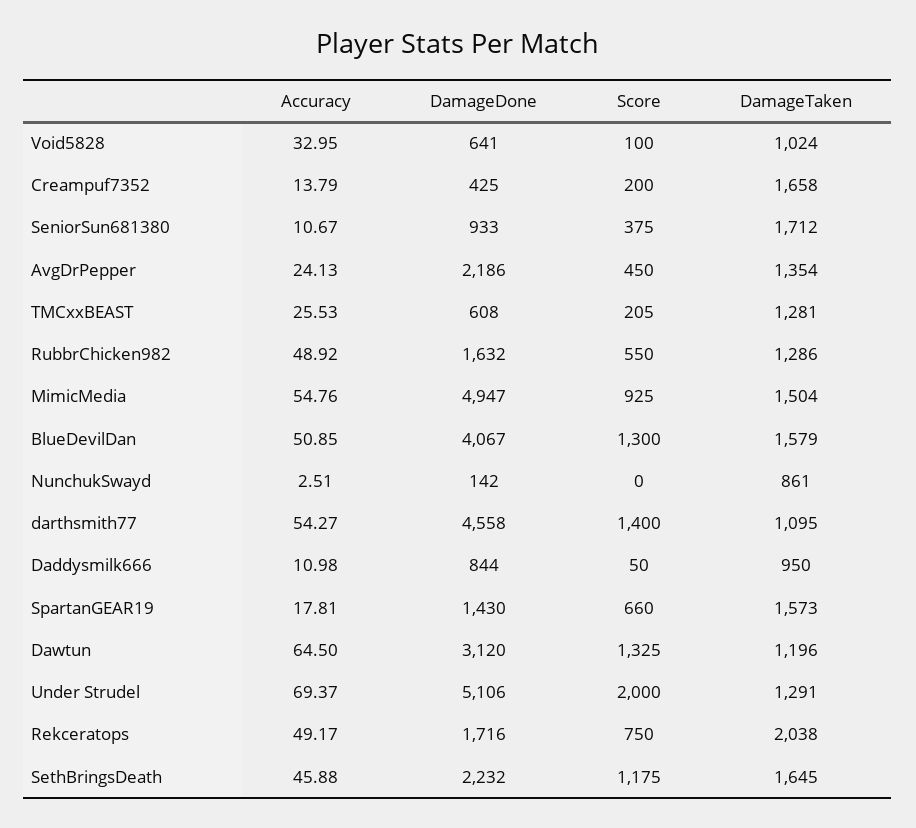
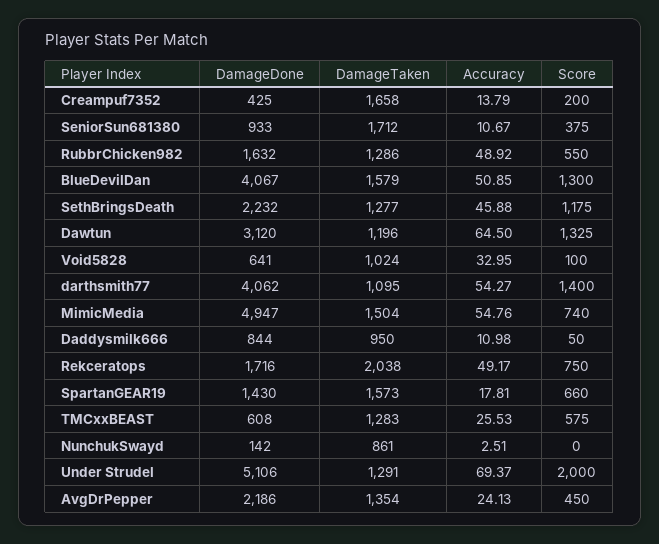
  {
    "Accuracy": {
      "Void5828": 32.95,
      "Creampuf7352": 13.79,
      "SeniorSun681380": 10.67,
      "AvgDrPepper": 24.13,
      "TMCxxBEAST": 25.53,
      "RubbrChicken982": 48.92,
      "MimicMedia": 54.76,
      "BlueDevilDan": 50.85,
      "NunchukSwayd": 2.51,
      "darthsmith77": 54.27,
      "Daddysmilk666": 10.98,
      "SpartanGEAR19": 17.81,
      "Dawtun": 64.5,
      "Under Strudel": 69.37,
      "Rekceratops": 49.17,
      "SethBringsDeath": 45.88
    },
    "DamageDone": {
      "Void5828": 641,
      "Creampuf7352": 425,
      "SeniorSun681380": 933,
      "AvgDrPepper": 2186,
      "TMCxxBEAST": 608,
      "RubbrChicken982": 1632,
      "MimicMedia": 4947,
      "BlueDevilDan": 4067,
      "NunchukSwayd": 142,
-     "darthsmith77": 4558,
+     "darthsmith77": 4062,
      "Daddysmilk666": 844,
      "SpartanGEAR19": 1430,
      "Dawtun": 3120,
      "Under Strudel": 5106,
      "Rekceratops": 1716,
      "SethBringsDeath": 2232
    },
    "Score": {
      "Void5828": 100,
      "Creampuf7352": 200,
      "SeniorSun681380": 375,
      "AvgDrPepper": 450,
-     "TMCxxBEAST": 205,
+     "TMCxxBEAST": 575,
      "RubbrChicken982": 550,
-     "MimicMedia": 925,
+     "MimicMedia": 740,
      "BlueDevilDan": 1300,
      "NunchukSwayd": 0,
      "darthsmith77": 1400,
      "Daddysmilk666": 50,
      "SpartanGEAR19": 660,
      "Dawtun": 1325,
      "Under Strudel": 2000,
      "Rekceratops": 750,
      "SethBringsDeath": 1175
    },
    "DamageTaken": {
      "Void5828": 1024,
      "Creampuf7352": 1658,
      "SeniorSun681380": 1712,
      "AvgDrPepper": 1354,
-     "TMCxxBEAST": 1281,
+     "TMCxxBEAST": 1283,
      "RubbrChicken982": 1286,
      "MimicMedia": 1504,
      "BlueDevilDan": 1579,
      "NunchukSwayd": 861,
      "darthsmith77": 1095,
      "Daddysmilk666": 950,
      "SpartanGEAR19": 1573,
      "Dawtun": 1196,
      "Under Strudel": 1291,
      "Rekceratops": 2038,
-     "SethBringsDeath": 1645
+     "SethBringsDeath": 1277
    }
  }

